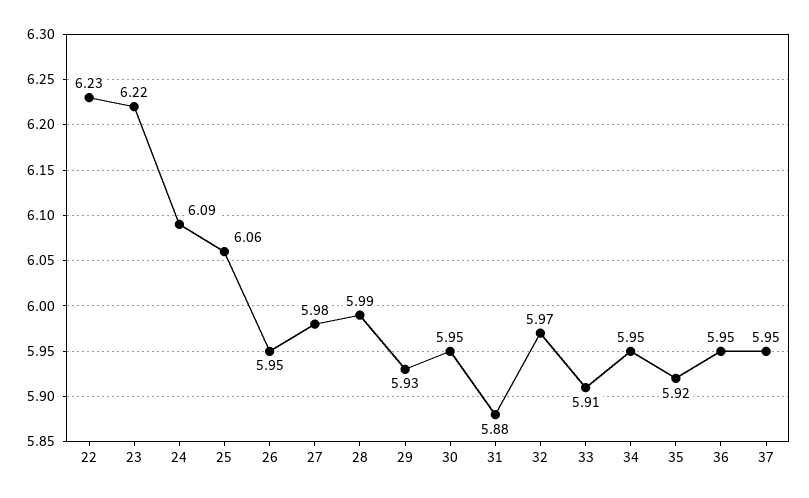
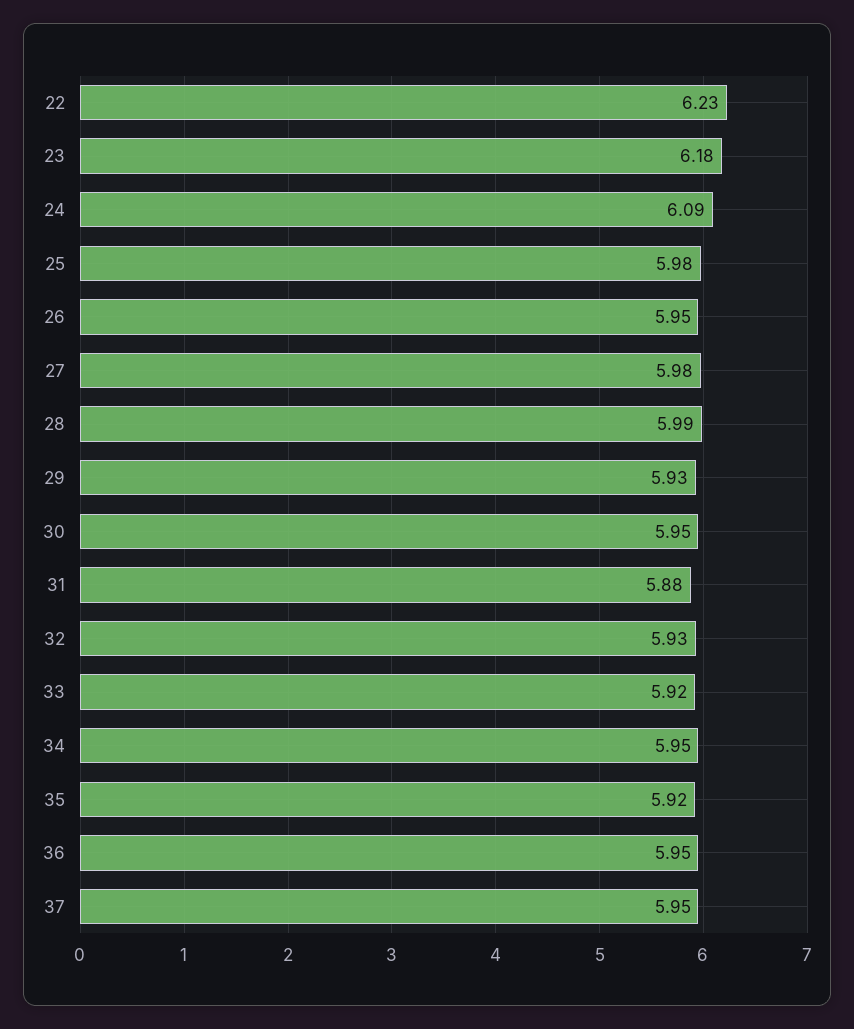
  {
    "22": 6.23,
-   "23": 6.22,
+   "23": 6.18,
    "24": 6.09,
-   "25": 6.06,
+   "25": 5.98,
    "26": 5.95,
    "27": 5.98,
    "28": 5.99,
    "29": 5.93,
    "30": 5.95,
    "31": 5.88,
-   "32": 5.97,
+   "32": 5.93,
-   "33": 5.91,
+   "33": 5.92,
    "34": 5.95,
    "35": 5.92,
    "36": 5.95,
    "37": 5.95
  }

